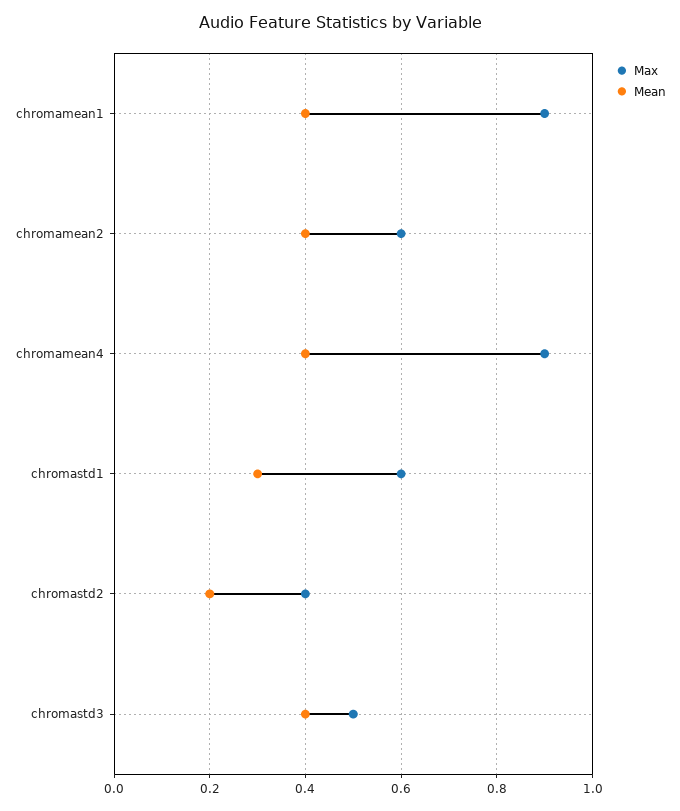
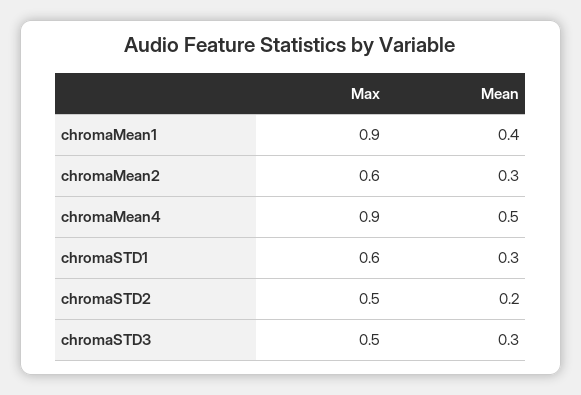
  {
    "Max": {
      "chromamean1": 0.9,
      "chromamean2": 0.6,
      "chromamean4": 0.9,
      "chromastd1": 0.6,
-     "chromastd2": 0.4,
+     "chromastd2": 0.5,
      "chromastd3": 0.5
    },
    "Mean": {
      "chromamean1": 0.4,
-     "chromamean2": 0.4,
+     "chromamean2": 0.3,
-     "chromamean4": 0.4,
+     "chromamean4": 0.5,
      "chromastd1": 0.3,
      "chromastd2": 0.2,
-     "chromastd3": 0.4
+     "chromastd3": 0.3
    }
  }

